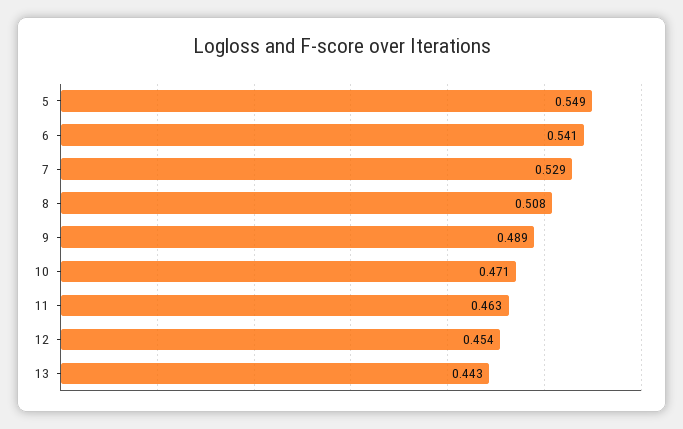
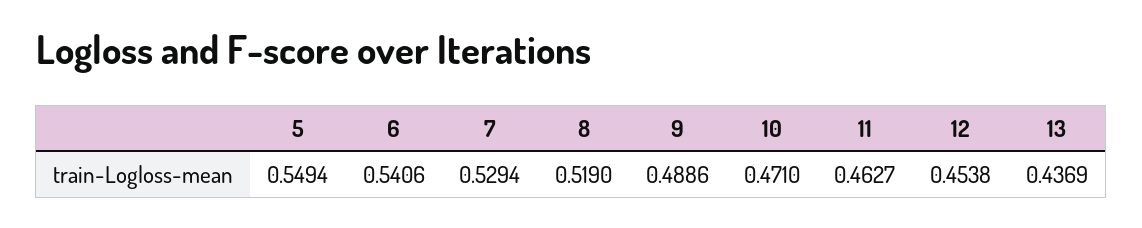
  {
    "5": 0.5494,
    "6": 0.5406,
    "7": 0.5294,
-   "8": 0.508,
+   "8": 0.519,
    "9": 0.4886,
    "10": 0.471,
    "11": 0.4627,
    "12": 0.4538,
-   "13": 0.443
+   "13": 0.4369
  }

